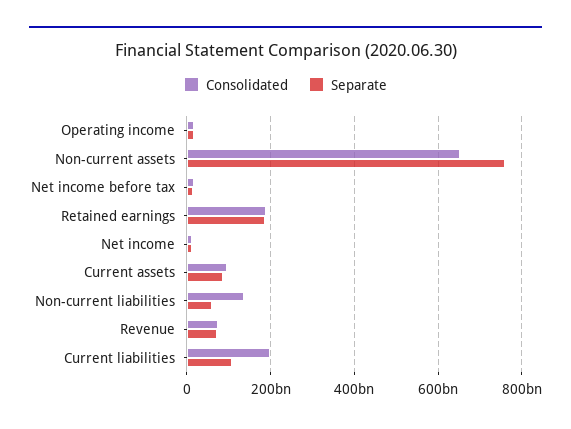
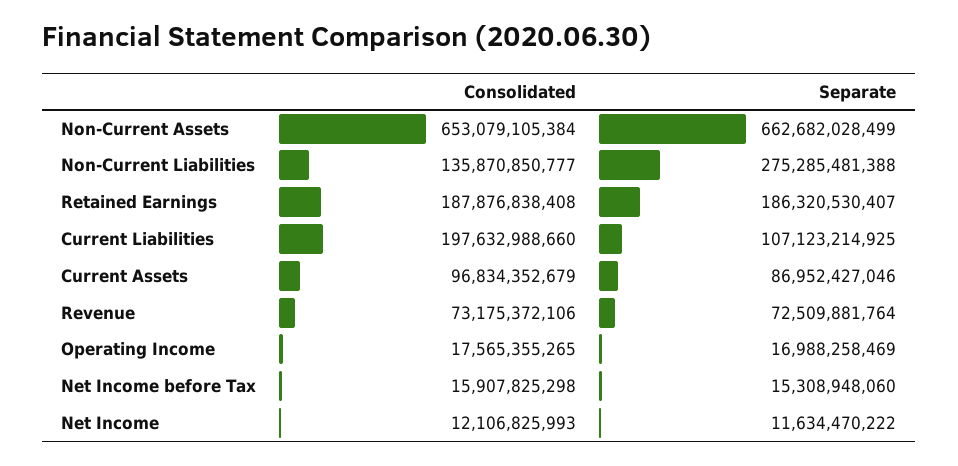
  {
    "Consolidated": {
      "Operating income": 17565355265,
      "Non-current assets": 653079105384,
      "Net income before tax": 15907825298,
      "Retained earnings": 187876838408,
      "Net income": 12106825993,
      "Current assets": 96834352679,
      "Non-current liabilities": 135870850777,
      "Revenue": 73175372106,
      "Current liabilities": 197632988660
    },
    "Separate": {
      "Operating income": 16988258469,
-     "Non-current assets": 760000000000,
+     "Non-current assets": 662682028499,
      "Net income before tax": 15308948060,
      "Retained earnings": 186320530407,
      "Net income": 11634470222,
      "Current assets": 86952427046,
-     "Non-current liabilities": 60000000000,
+     "Non-current liabilities": 275285481388,
      "Revenue": 72509881764,
      "Current liabilities": 107123214925
    }
  }

